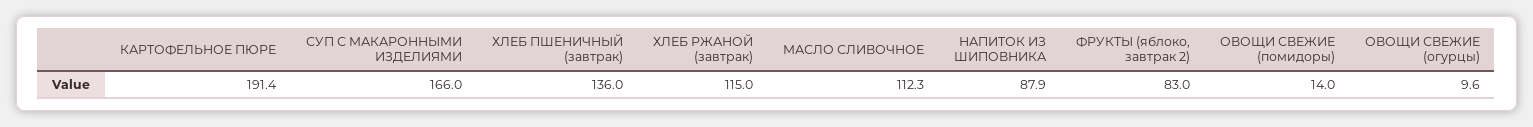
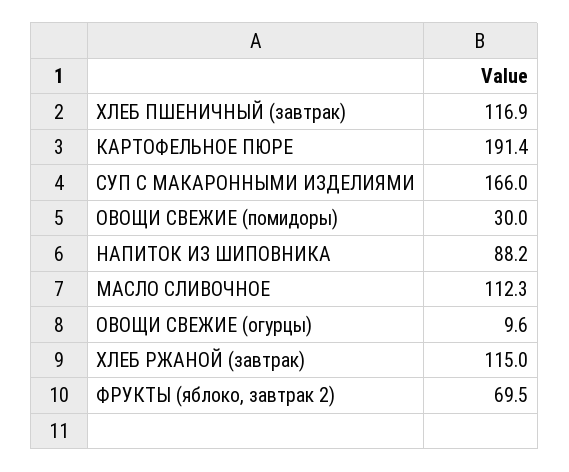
  {
    "КАРТОФЕЛЬНОЕ ПЮРЕ": 191.4,
    "СУП С МАКАРОННЫМИ ИЗДЕЛИЯМИ": 166,
-   "ХЛЕБ ПШЕНИЧНЫЙ (завтрак)": 136,
+   "ХЛЕБ ПШЕНИЧНЫЙ (завтрак)": 116.9,
    "ХЛЕБ РЖАНОЙ (завтрак)": 115,
    "МАСЛО СЛИВОЧНОЕ": 112.3,
-   "НАПИТОК ИЗ ШИПОВНИКА": 87.9,
+   "НАПИТОК ИЗ ШИПОВНИКА": 88.2,
-   "ФРУКТЫ (яблоко, завтрак 2)": 83,
+   "ФРУКТЫ (яблоко, завтрак 2)": 69.5,
-   "ОВОЩИ СВЕЖИЕ (помидоры)": 14,
+   "ОВОЩИ СВЕЖИЕ (помидоры)": 30,
    "ОВОЩИ СВЕЖИЕ (огурцы)": 9.6
  }

